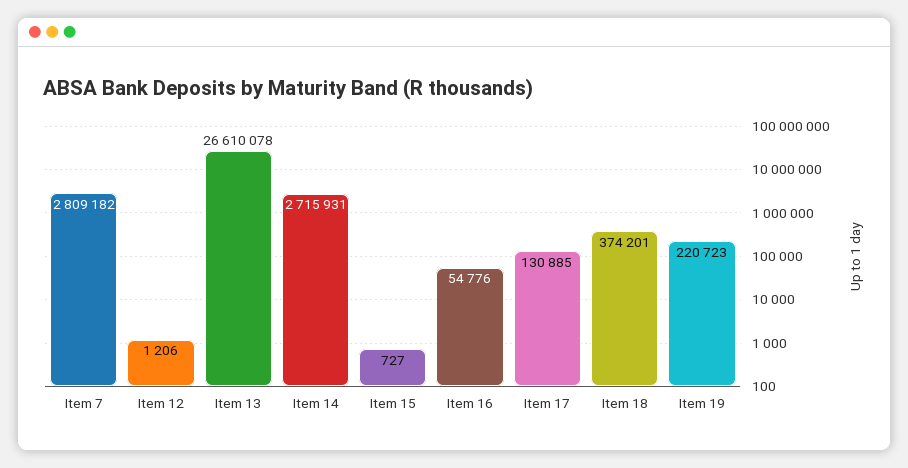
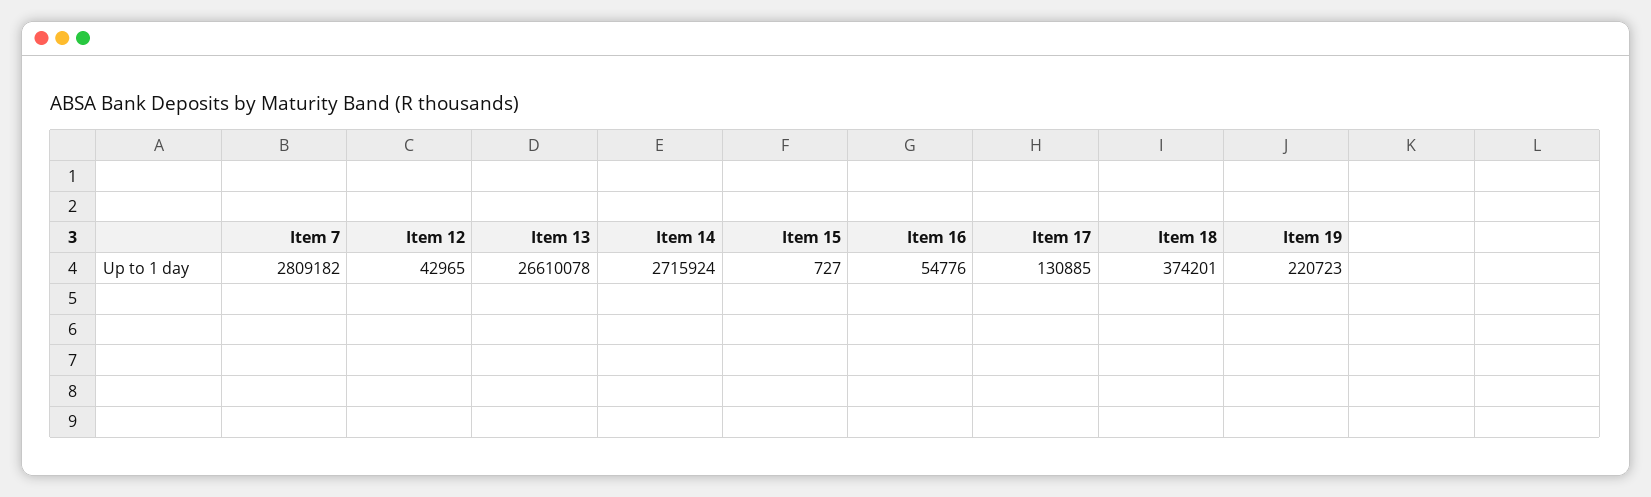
  {
    "Item 7": 2809182,
-   "Item 12": 1206,
+   "Item 12": 42965,
    "Item 13": 26610078,
-   "Item 14": 2715931,
+   "Item 14": 2715924,
    "Item 15": 727,
    "Item 16": 54776,
    "Item 17": 130885,
    "Item 18": 374201,
    "Item 19": 220723
  }

